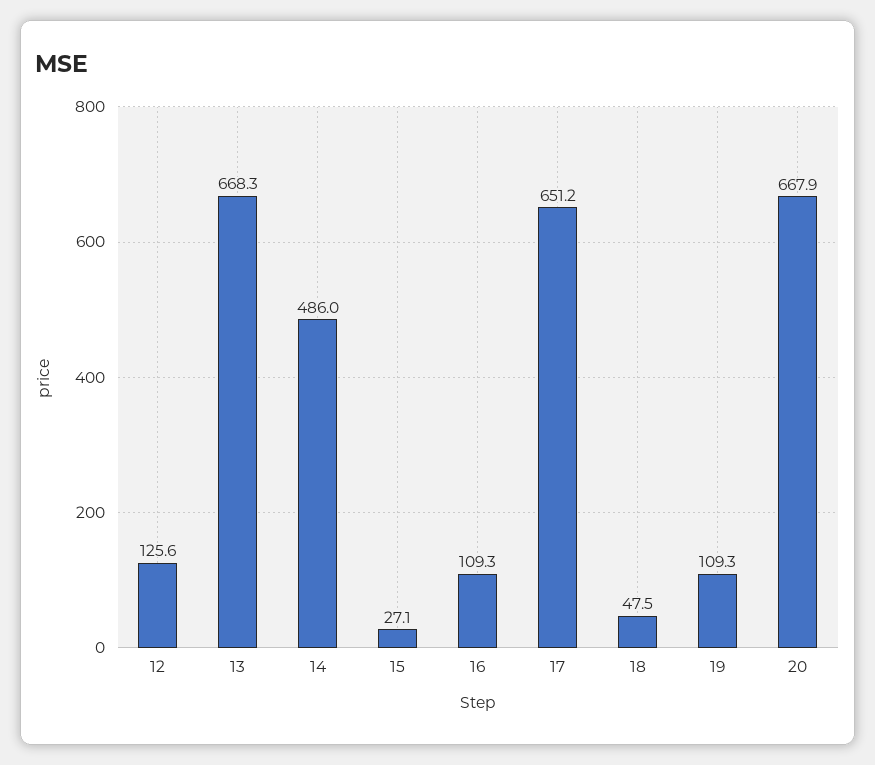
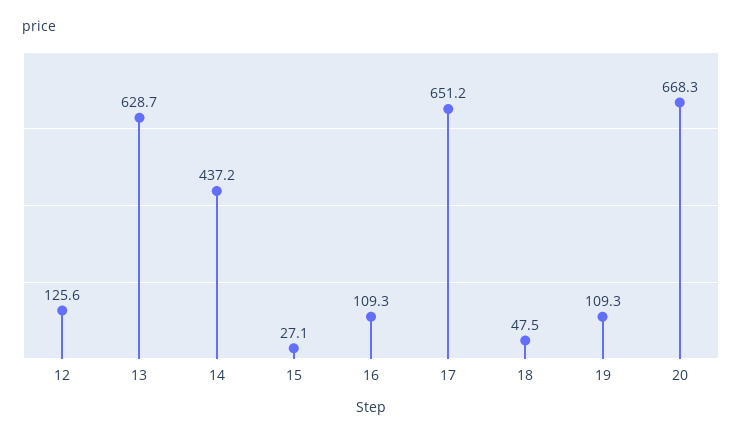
  {
    "12": 125.6,
-   "13": 668.3,
+   "13": 628.7,
-   "14": 486,
+   "14": 437.2,
    "15": 27.1,
    "16": 109.3,
    "17": 651.2,
    "18": 47.5,
    "19": 109.3,
-   "20": 667.9
+   "20": 668.3
  }

